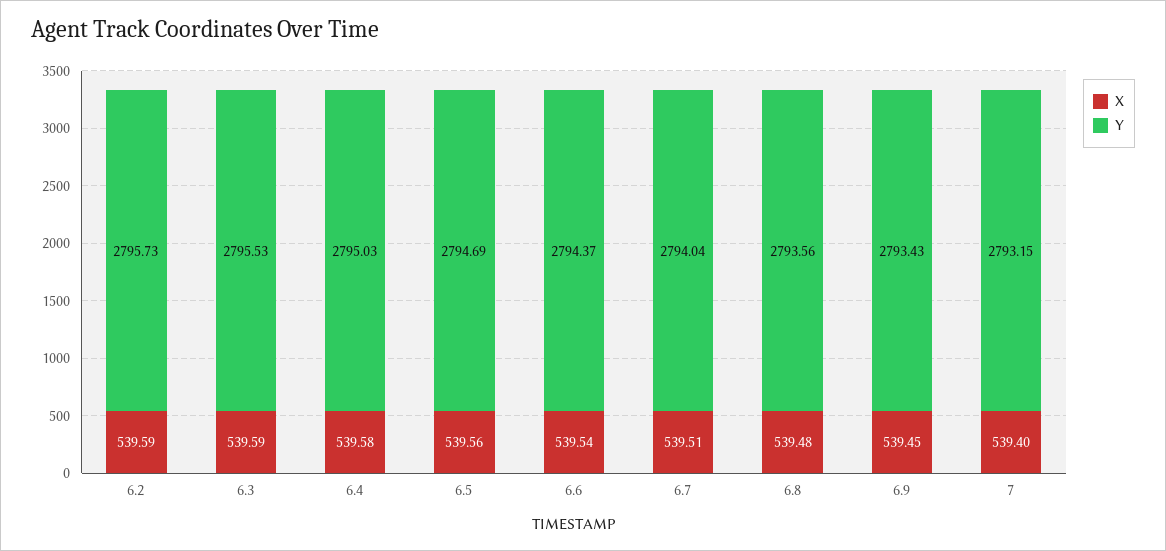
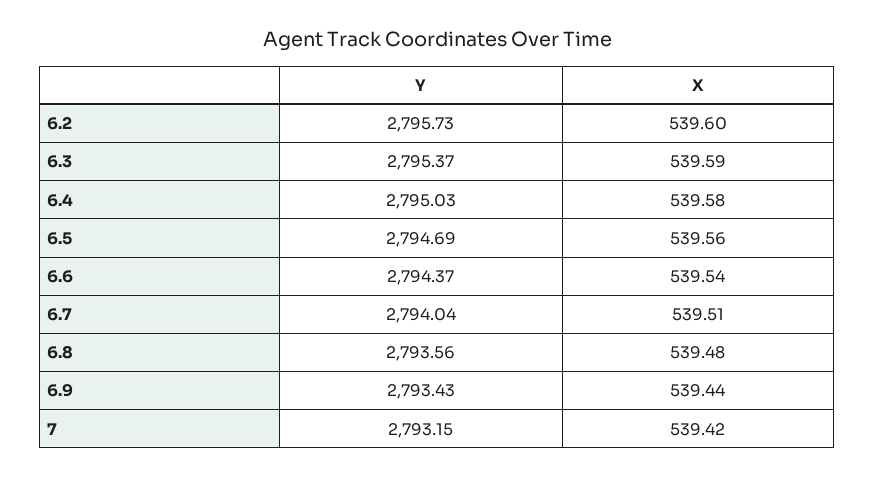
  {
    "X": {
-     "6.2": 539.59,
+     "6.2": 539.6,
      "6.3": 539.59,
      "6.4": 539.58,
      "6.5": 539.56,
      "6.6": 539.54,
      "6.7": 539.51,
      "6.8": 539.48,
-     "6.9": 539.45,
+     "6.9": 539.44,
-     "7": 539.4
+     "7": 539.42
    },
    "Y": {
      "6.2": 2795.73,
-     "6.3": 2795.53,
+     "6.3": 2795.37,
      "6.4": 2795.03,
      "6.5": 2794.69,
      "6.6": 2794.37,
      "6.7": 2794.04,
      "6.8": 2793.56,
      "6.9": 2793.43,
      "7": 2793.15
    }
  }

